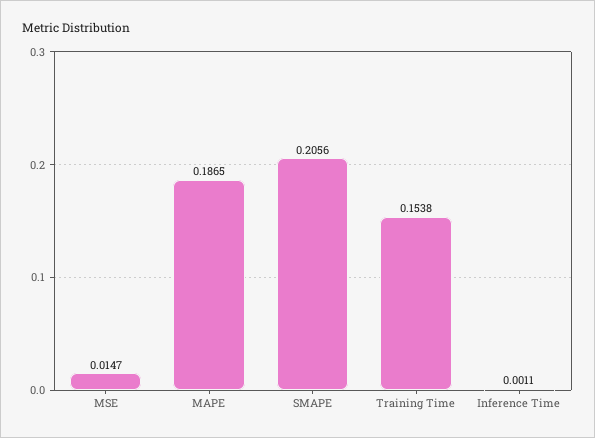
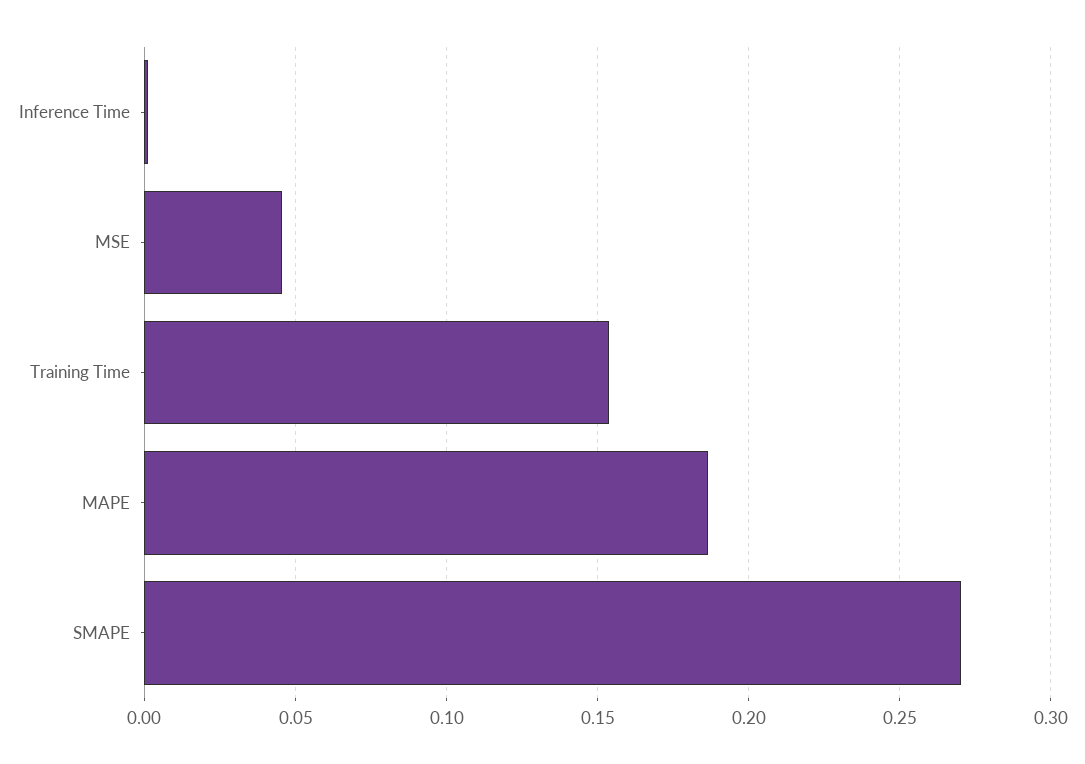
  {
-   "MSE": 0.0147,
+   "MSE": 0.045,
    "MAPE": 0.1865,
-   "SMAPE": 0.2056,
+   "SMAPE": 0.27,
    "Training Time": 0.1538,
    "Inference Time": 0.0011
  }

